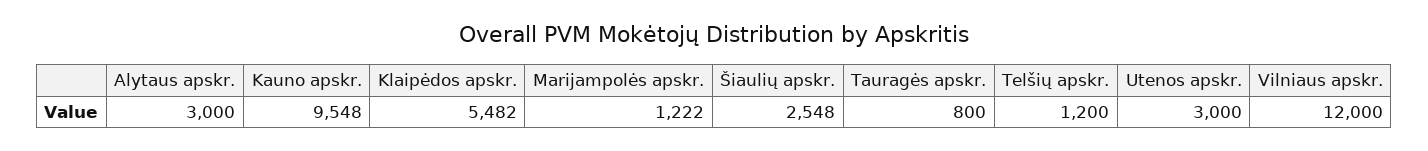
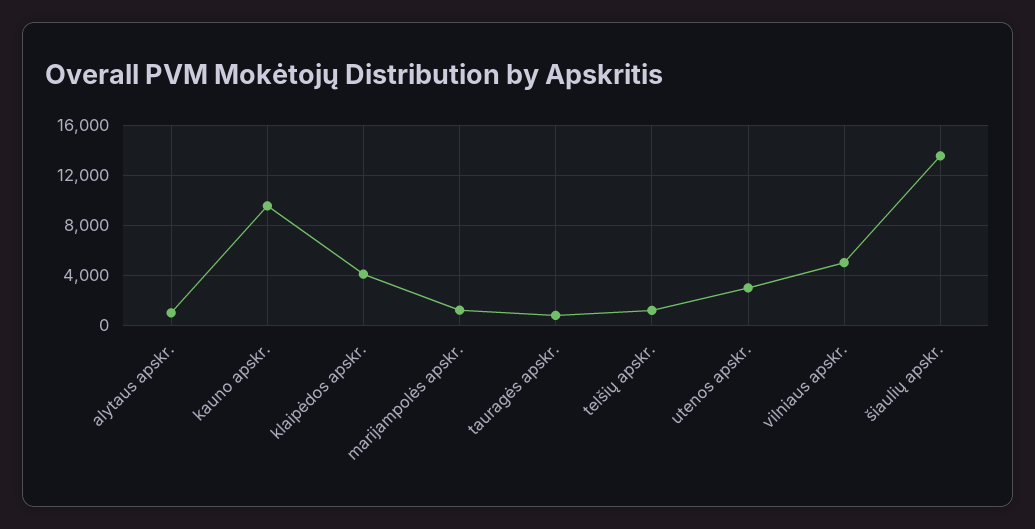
  {
-   "Alytaus apskr.": 3000,
+   "Alytaus apskr.": 1000,
    "Kauno apskr.": 9548,
-   "Klaipėdos apskr.": 5482,
+   "Klaipėdos apskr.": 4000,
    "Marijampolės apskr.": 1222,
-   "Šiaulių apskr.": 2548,
+   "Šiaulių apskr.": 13500,
    "Tauragės apskr.": 800,
    "Telšių apskr.": 1200,
    "Utenos apskr.": 3000,
-   "Vilniaus apskr.": 12000
+   "Vilniaus apskr.": 5000
  }

